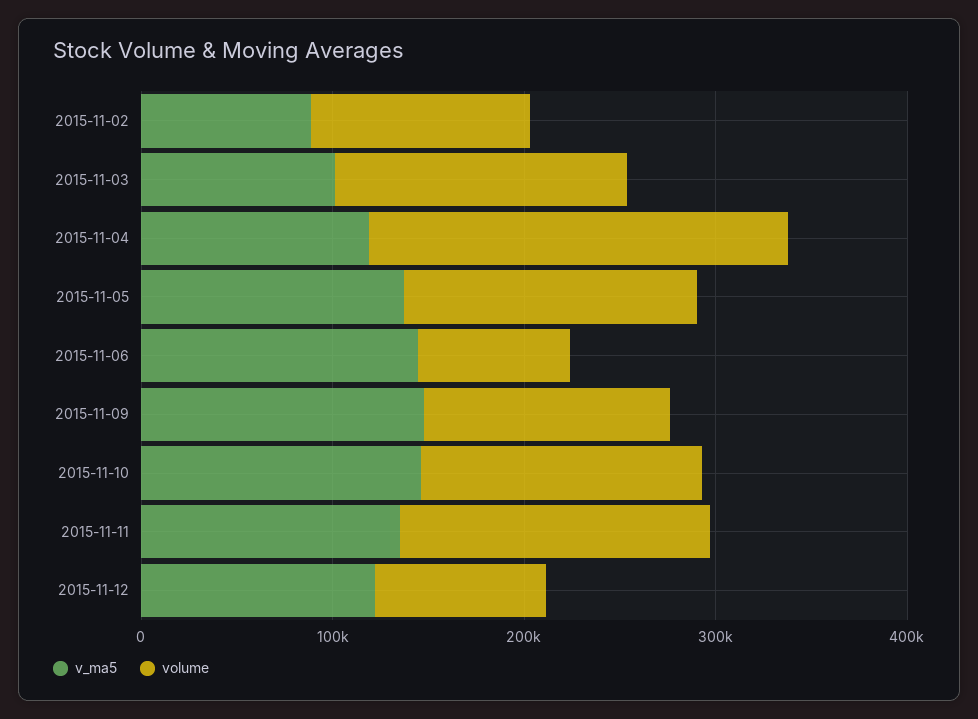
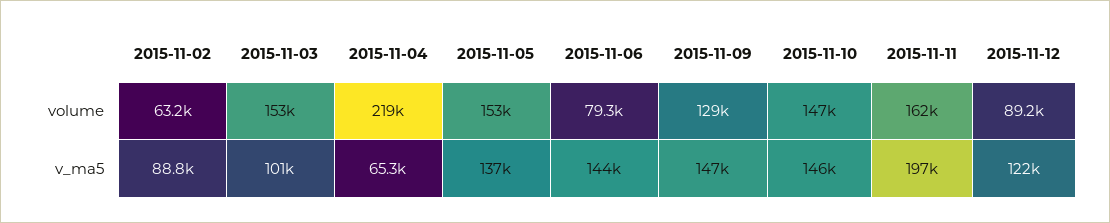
  {
    "v_ma5": {
      "2015-11-02": 88800,
      "2015-11-03": 101000,
-     "2015-11-04": 120000,
+     "2015-11-04": 65300,
      "2015-11-05": 137000,
      "2015-11-06": 144000,
      "2015-11-09": 147000,
      "2015-11-10": 146000,
-     "2015-11-11": 140000,
+     "2015-11-11": 197000,
      "2015-11-12": 122000
    },
    "volume": {
-     "2015-11-02": 120000,
+     "2015-11-02": 63200,
      "2015-11-03": 153000,
      "2015-11-04": 219000,
      "2015-11-05": 153000,
      "2015-11-06": 79300,
      "2015-11-09": 129000,
      "2015-11-10": 147000,
      "2015-11-11": 162000,
      "2015-11-12": 89200
    }
  }

